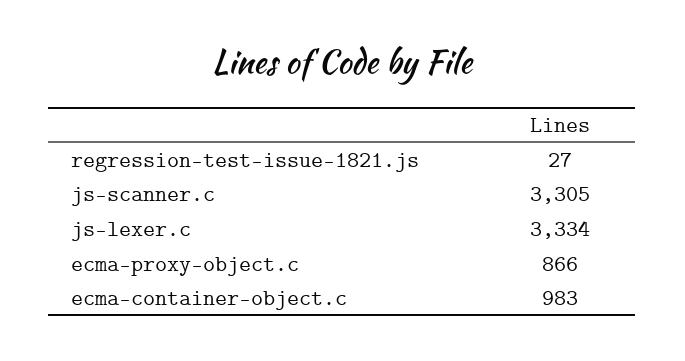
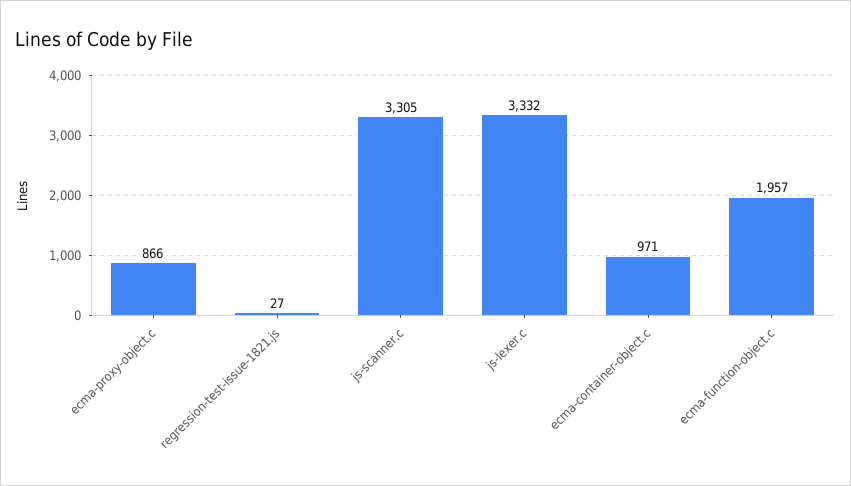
  {
    "regression-test-issue-1821.js": 27,
    "js-scanner.c": 3305,
-   "js-lexer.c": 3334,
+   "js-lexer.c": 3332,
    "ecma-proxy-object.c": 866,
-   "ecma-container-object.c": 983
+   "ecma-container-object.c": 971,
+   "ecma-function-object.c": 1957
  }

